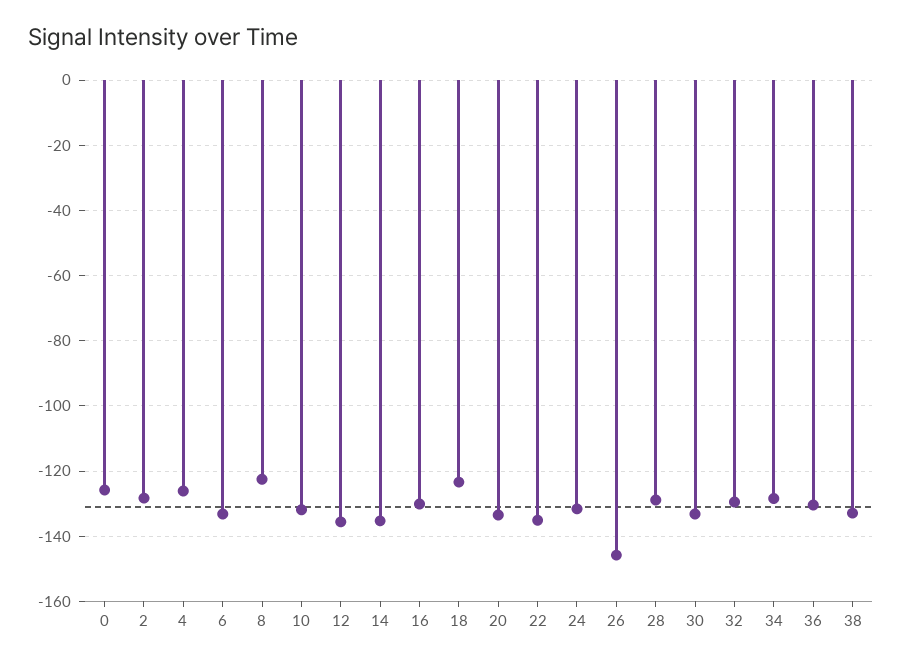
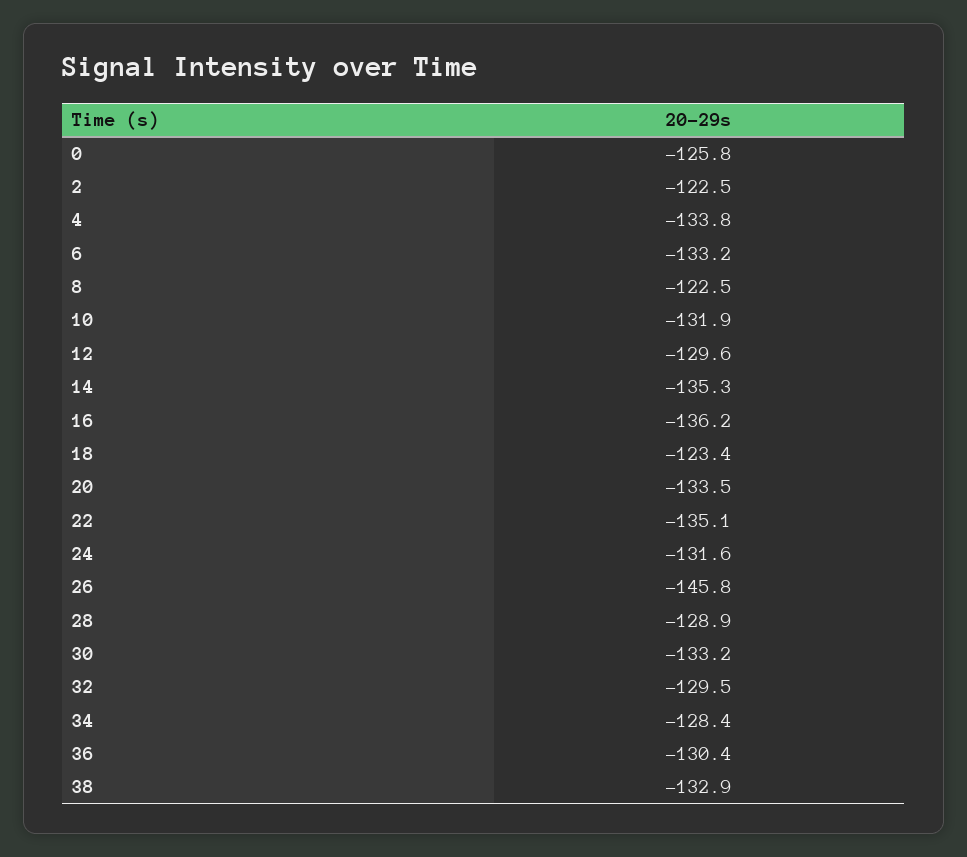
  {
    "0": -125.8,
-   "2": -128,
+   "2": -122.5,
-   "4": -126,
+   "4": -133.8,
    "6": -133.2,
    "8": -122.5,
    "10": -131.9,
-   "12": -136,
+   "12": -129.6,
    "14": -135.3,
-   "16": -130,
+   "16": -136.2,
    "18": -123.4,
    "20": -133.5,
    "22": -135.1,
    "24": -131.6,
    "26": -145.8,
    "28": -128.9,
    "30": -133.2,
    "32": -129.5,
    "34": -128.4,
    "36": -130.4,
    "38": -132.9
  }

